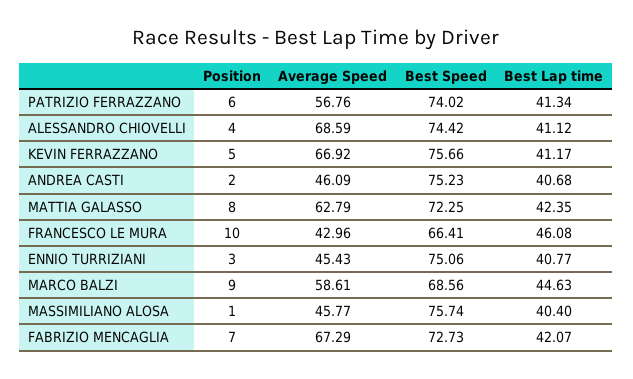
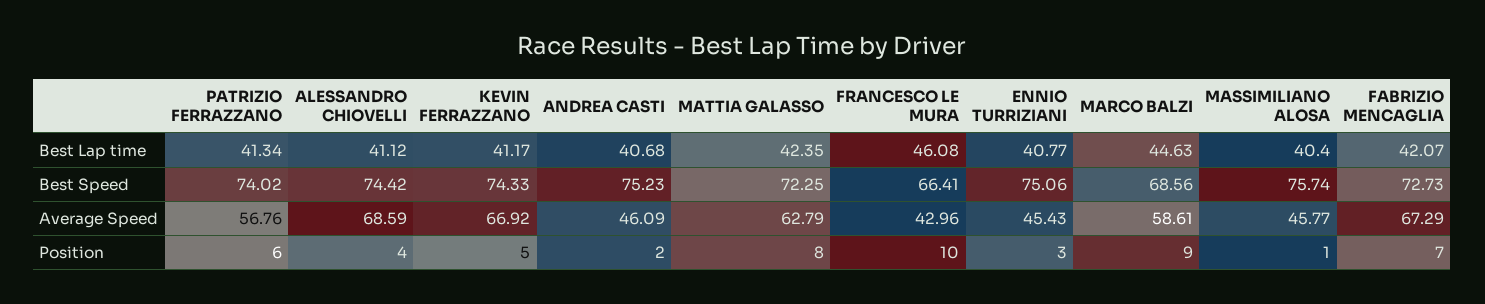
  {
    "Position": {
      "PATRIZIO FERRAZZANO": 6,
      "ALESSANDRO CHIOVELLI": 4,
      "KEVIN FERRAZZANO": 5,
      "ANDREA CASTI": 2,
      "MATTIA GALASSO": 8,
      "FRANCESCO LE MURA": 10,
      "ENNIO TURRIZIANI": 3,
      "MARCO BALZI": 9,
      "MASSIMILIANO ALOSA": 1,
      "FABRIZIO MENCAGLIA": 7
    },
    "Average Speed": {
      "PATRIZIO FERRAZZANO": 56.76,
      "ALESSANDRO CHIOVELLI": 68.59,
      "KEVIN FERRAZZANO": 66.92,
      "ANDREA CASTI": 46.09,
      "MATTIA GALASSO": 62.79,
      "FRANCESCO LE MURA": 42.96,
      "ENNIO TURRIZIANI": 45.43,
      "MARCO BALZI": 58.61,
      "MASSIMILIANO ALOSA": 45.77,
      "FABRIZIO MENCAGLIA": 67.29
    },
    "Best Speed": {
      "PATRIZIO FERRAZZANO": 74.02,
      "ALESSANDRO CHIOVELLI": 74.42,
-     "KEVIN FERRAZZANO": 75.66,
+     "KEVIN FERRAZZANO": 74.33,
      "ANDREA CASTI": 75.23,
      "MATTIA GALASSO": 72.25,
      "FRANCESCO LE MURA": 66.41,
      "ENNIO TURRIZIANI": 75.06,
      "MARCO BALZI": 68.56,
      "MASSIMILIANO ALOSA": 75.74,
      "FABRIZIO MENCAGLIA": 72.73
    },
    "Best Lap time": {
      "PATRIZIO FERRAZZANO": 41.34,
      "ALESSANDRO CHIOVELLI": 41.12,
      "KEVIN FERRAZZANO": 41.17,
      "ANDREA CASTI": 40.68,
      "MATTIA GALASSO": 42.35,
      "FRANCESCO LE MURA": 46.08,
      "ENNIO TURRIZIANI": 40.77,
      "MARCO BALZI": 44.63,
      "MASSIMILIANO ALOSA": 40.4,
      "FABRIZIO MENCAGLIA": 42.07
    }
  }

